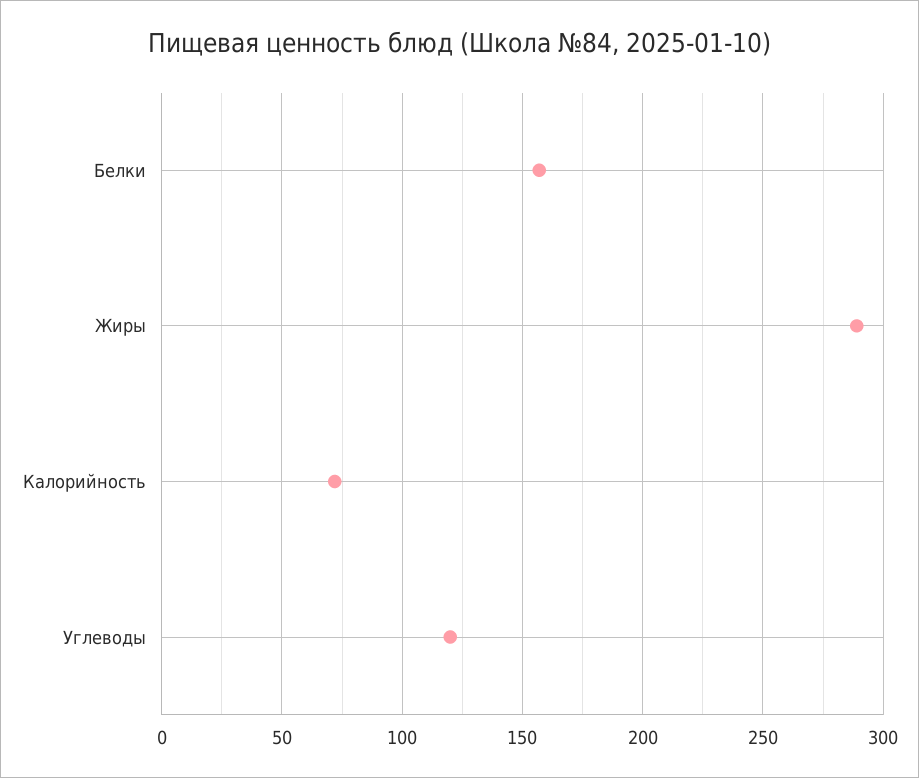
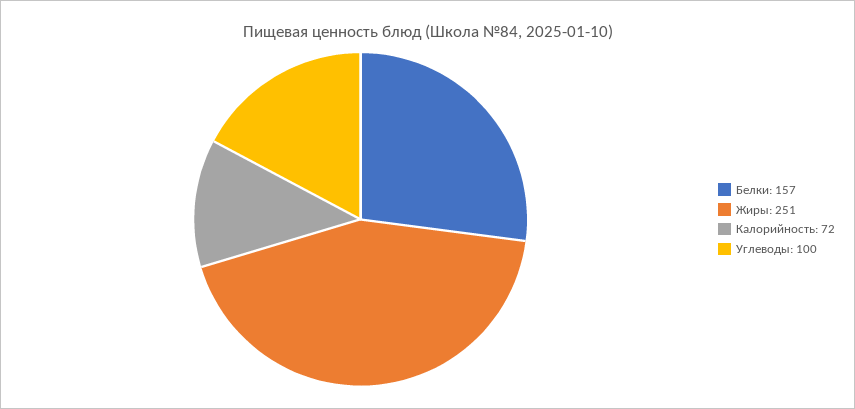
  {
    "Белки": 157,
-   "Жиры": 290,
+   "Жиры": 251,
    "Калорийность": 72,
-   "Углеводы": 120
+   "Углеводы": 100
  }

